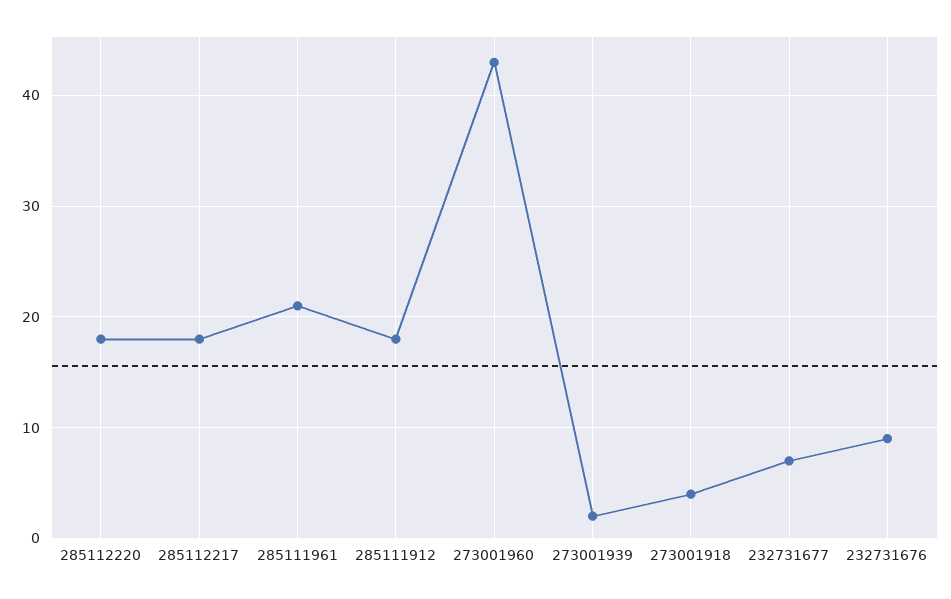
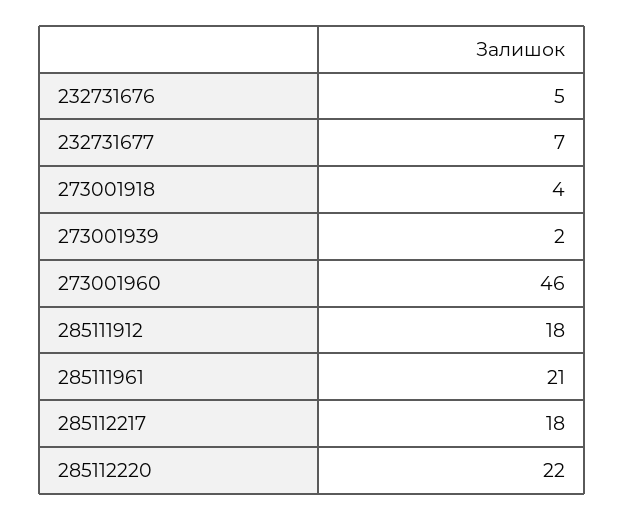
  {
-   "285112220": 18,
+   "285112220": 22,
    "285112217": 18,
    "285111961": 21,
    "285111912": 18,
-   "273001960": 43,
+   "273001960": 46,
    "273001939": 2,
    "273001918": 4,
    "232731677": 7,
-   "232731676": 9
+   "232731676": 5
  }

